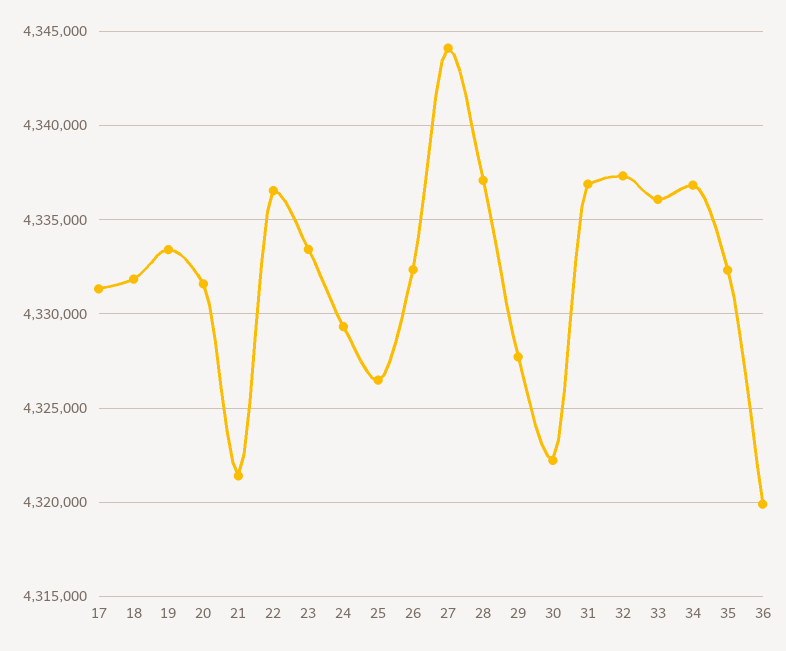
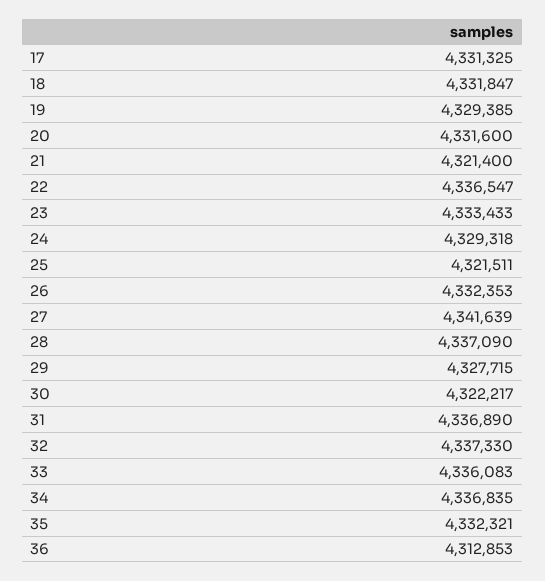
  {
    "17": 4331325,
    "18": 4331847,
-   "19": 4333500,
+   "19": 4329385,
    "20": 4331600,
    "21": 4321400,
    "22": 4336547,
    "23": 4333433,
    "24": 4329318,
-   "25": 4326500,
+   "25": 4321511,
    "26": 4332353,
-   "27": 4344000,
+   "27": 4341639,
    "28": 4337090,
    "29": 4327715,
    "30": 4322217,
    "31": 4336890,
    "32": 4337330,
    "33": 4336083,
    "34": 4336835,
    "35": 4332321,
-   "36": 4320000
+   "36": 4312853
  }

